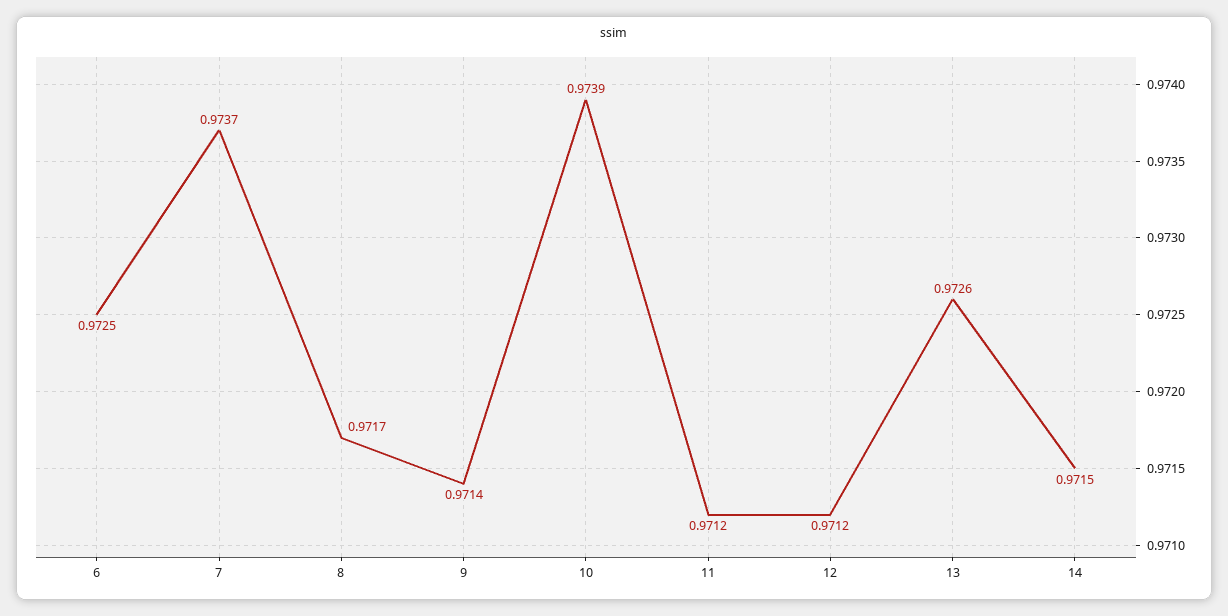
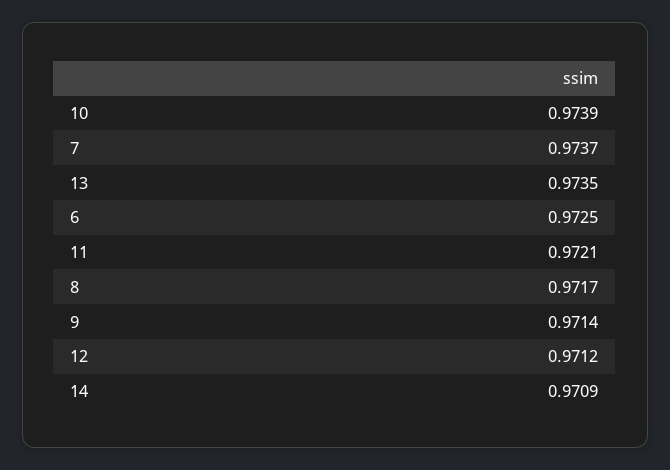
  {
    "6": 0.9725,
    "7": 0.9737,
    "8": 0.9717,
    "9": 0.9714,
    "10": 0.9739,
-   "11": 0.9712,
+   "11": 0.9721,
    "12": 0.9712,
-   "13": 0.9726,
+   "13": 0.9735,
-   "14": 0.9715
+   "14": 0.9709
  }

